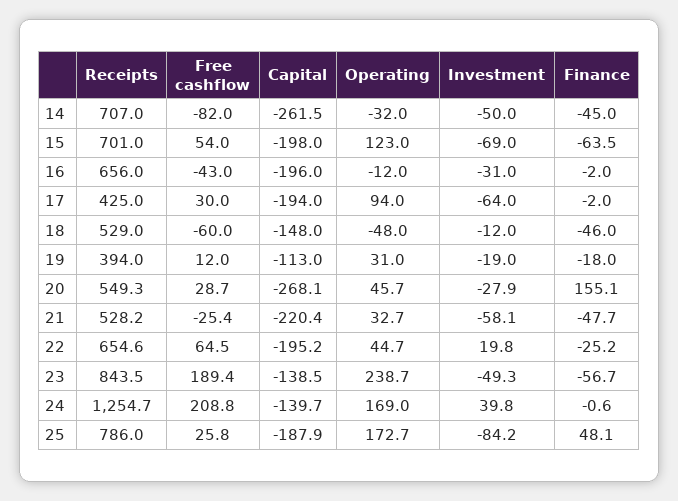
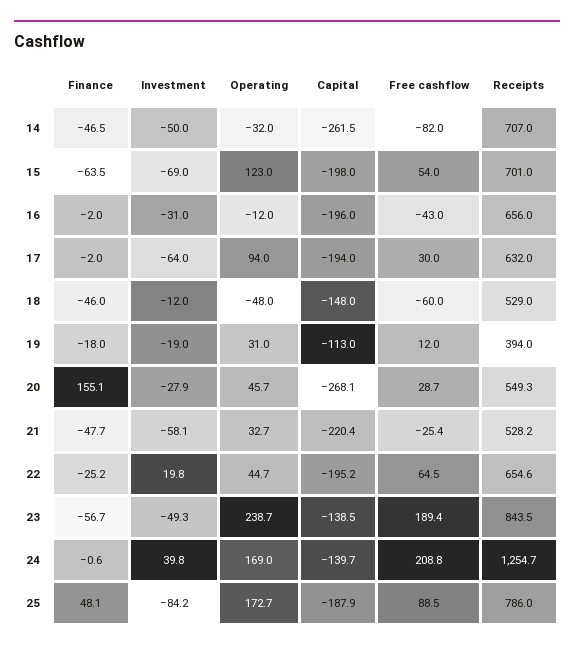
  {
    "Receipts": {
      "14": 707,
      "15": 701,
      "16": 656,
-     "17": 425,
+     "17": 632,
      "18": 529,
      "19": 394,
      "20": 549.3,
      "21": 528.2,
      "22": 654.6,
      "23": 843.5,
      "24": 1254.7,
      "25": 786
    },
    "Free cashflow": {
      "14": -82,
      "15": 54,
      "16": -43,
      "17": 30,
      "18": -60,
      "19": 12,
      "20": 28.7,
      "21": -25.4,
      "22": 64.5,
      "23": 189.4,
      "24": 208.8,
-     "25": 25.8
+     "25": 88.5
    },
    "Capital": {
      "14": -261.5,
      "15": -198,
      "16": -196,
      "17": -194,
      "18": -148,
      "19": -113,
      "20": -268.1,
      "21": -220.4,
      "22": -195.2,
      "23": -138.5,
      "24": -139.7,
      "25": -187.9
    },
    "Operating": {
      "14": -32,
      "15": 123,
      "16": -12,
      "17": 94,
      "18": -48,
      "19": 31,
      "20": 45.7,
      "21": 32.7,
      "22": 44.7,
      "23": 238.7,
      "24": 169,
      "25": 172.7
    },
    "Investment": {
      "14": -50,
      "15": -69,
      "16": -31,
      "17": -64,
      "18": -12,
      "19": -19,
      "20": -27.9,
      "21": -58.1,
      "22": 19.8,
      "23": -49.3,
      "24": 39.8,
      "25": -84.2
    },
    "Finance": {
-     "14": -45,
+     "14": -46.5,
      "15": -63.5,
      "16": -2,
      "17": -2,
      "18": -46,
      "19": -18,
      "20": 155.1,
      "21": -47.7,
      "22": -25.2,
      "23": -56.7,
      "24": -0.6,
      "25": 48.1
    }
  }

